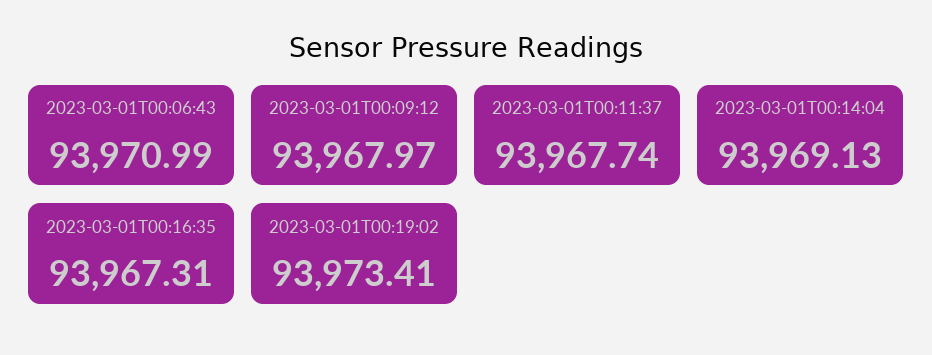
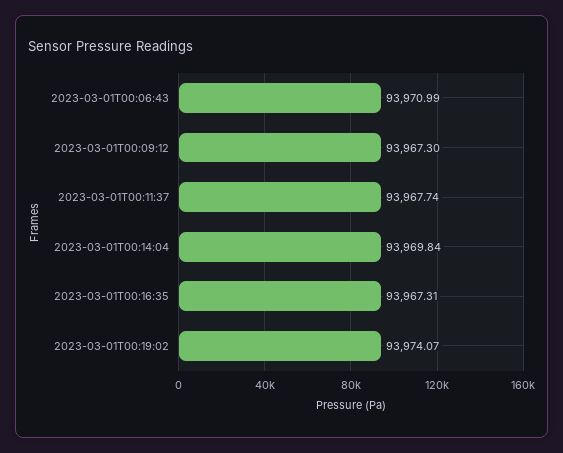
  {
    "2023-03-01T00:06:43": 93970.99,
-   "2023-03-01T00:09:12": 93967.97,
+   "2023-03-01T00:09:12": 93967.3,
    "2023-03-01T00:11:37": 93967.74,
-   "2023-03-01T00:14:04": 93969.13,
+   "2023-03-01T00:14:04": 93969.84,
    "2023-03-01T00:16:35": 93967.31,
-   "2023-03-01T00:19:02": 93973.41
+   "2023-03-01T00:19:02": 93974.07
  }

